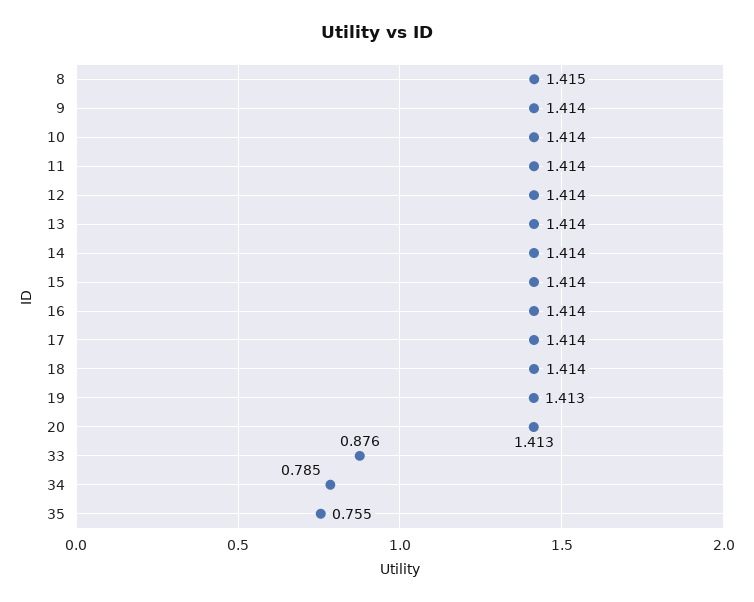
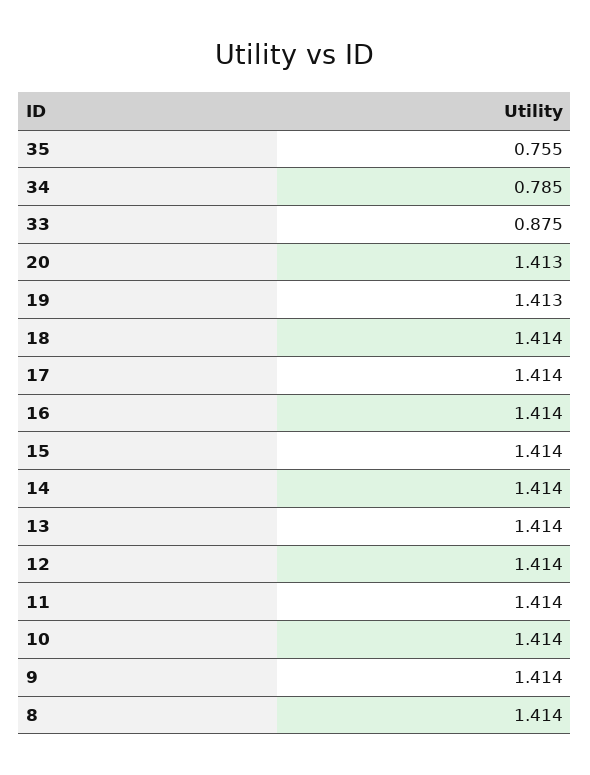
  {
-   "8": 1.415,
+   "8": 1.414,
    "9": 1.414,
    "10": 1.414,
    "11": 1.414,
    "12": 1.414,
    "13": 1.414,
    "14": 1.414,
    "15": 1.414,
    "16": 1.414,
    "17": 1.414,
    "18": 1.414,
    "19": 1.413,
    "20": 1.413,
-   "33": 0.876,
+   "33": 0.875,
    "34": 0.785,
    "35": 0.755
  }

